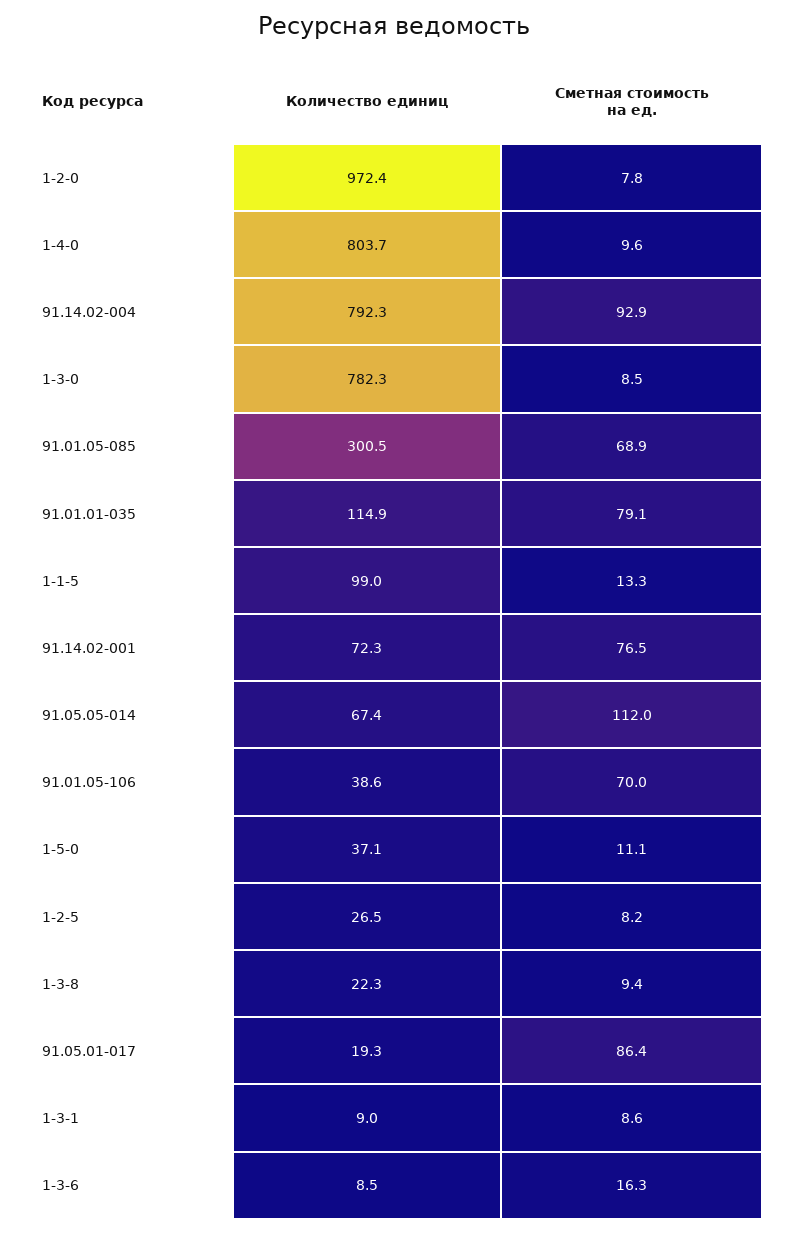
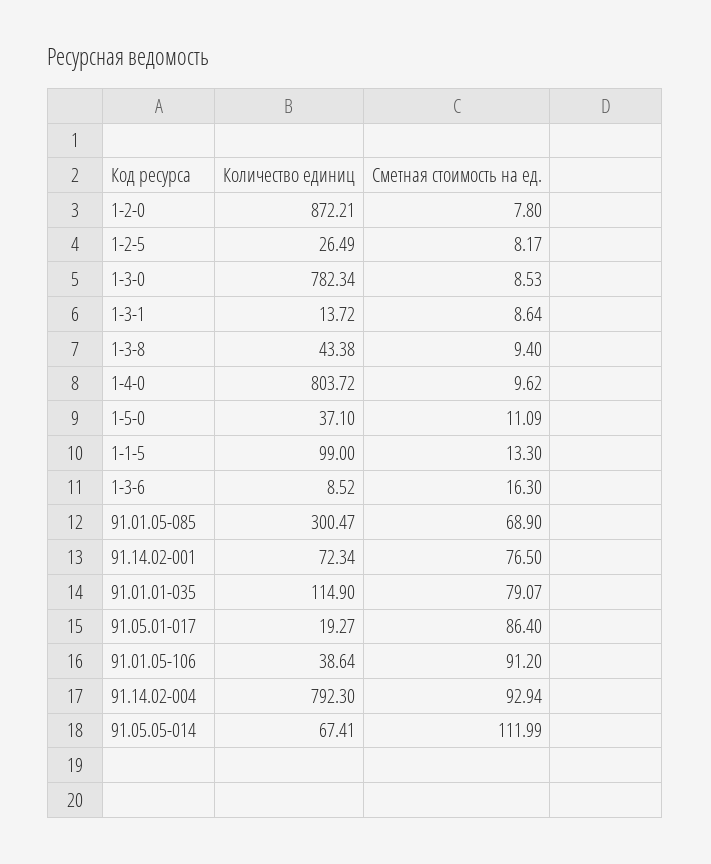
  {
    "Количество единиц": {
-     "1-2-0": 972.4,
+     "1-2-0": 872.21,
      "1-4-0": 803.72,
      "91.14.02-004": 792.3,
      "1-3-0": 782.34,
      "91.01.05-085": 300.47,
      "91.01.01-035": 114.9,
      "1-1-5": 99,
      "91.14.02-001": 72.34,
      "91.05.05-014": 67.41,
      "91.01.05-106": 38.64,
      "1-5-0": 37.1,
      "1-2-5": 26.49,
-     "1-3-8": 22.3,
+     "1-3-8": 43.38,
      "91.05.01-017": 19.27,
-     "1-3-1": 9,
+     "1-3-1": 13.72,
      "1-3-6": 8.52
    },
    "Сметная стоимость на ед.": {
      "1-2-0": 7.8,
      "1-4-0": 9.62,
      "91.14.02-004": 92.94,
      "1-3-0": 8.53,
      "91.01.05-085": 68.9,
      "91.01.01-035": 79.07,
      "1-1-5": 13.3,
      "91.14.02-001": 76.5,
      "91.05.05-014": 111.99,
-     "91.01.05-106": 70,
+     "91.01.05-106": 91.2,
      "1-5-0": 11.09,
      "1-2-5": 8.17,
      "1-3-8": 9.4,
      "91.05.01-017": 86.4,
      "1-3-1": 8.64,
      "1-3-6": 16.3
    }
  }

